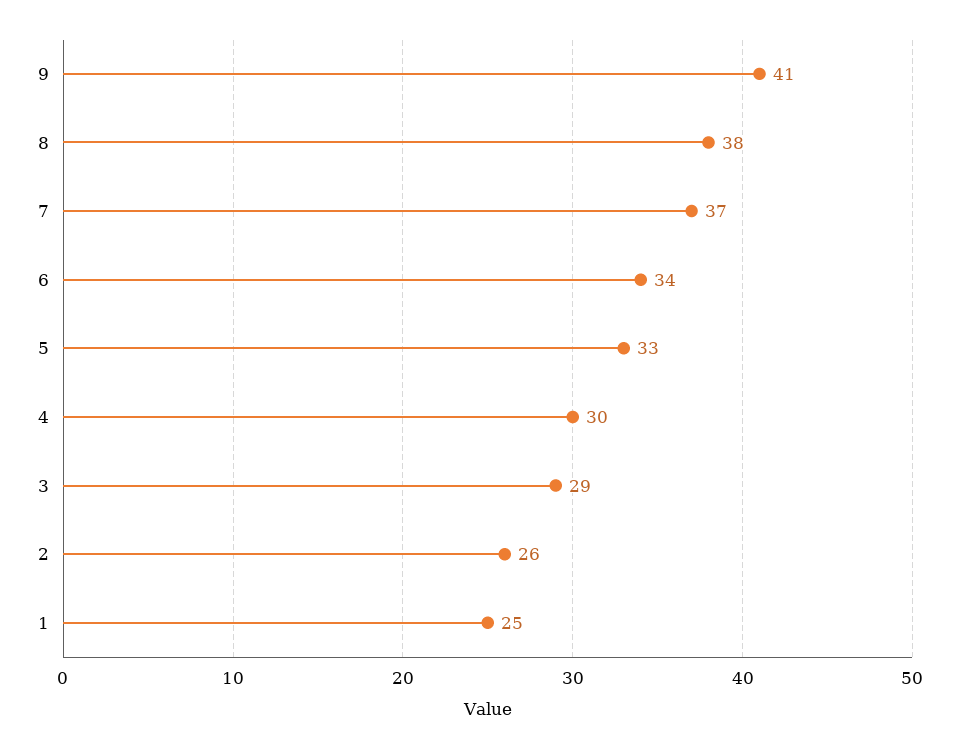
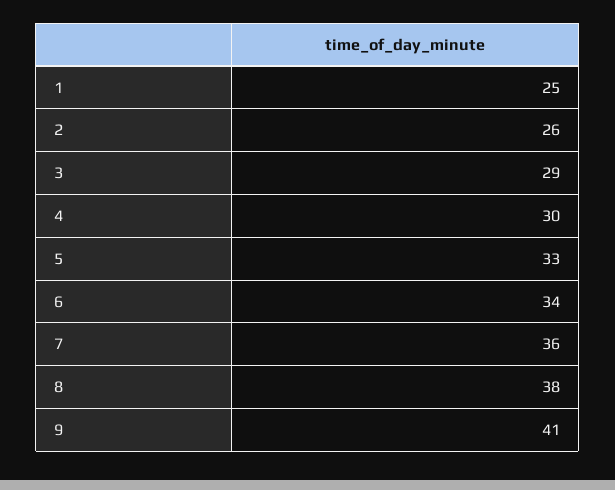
  {
    "9": 41,
    "8": 38,
-   "7": 37,
+   "7": 36,
    "6": 34,
    "5": 33,
    "4": 30,
    "3": 29,
    "2": 26,
    "1": 25
  }

